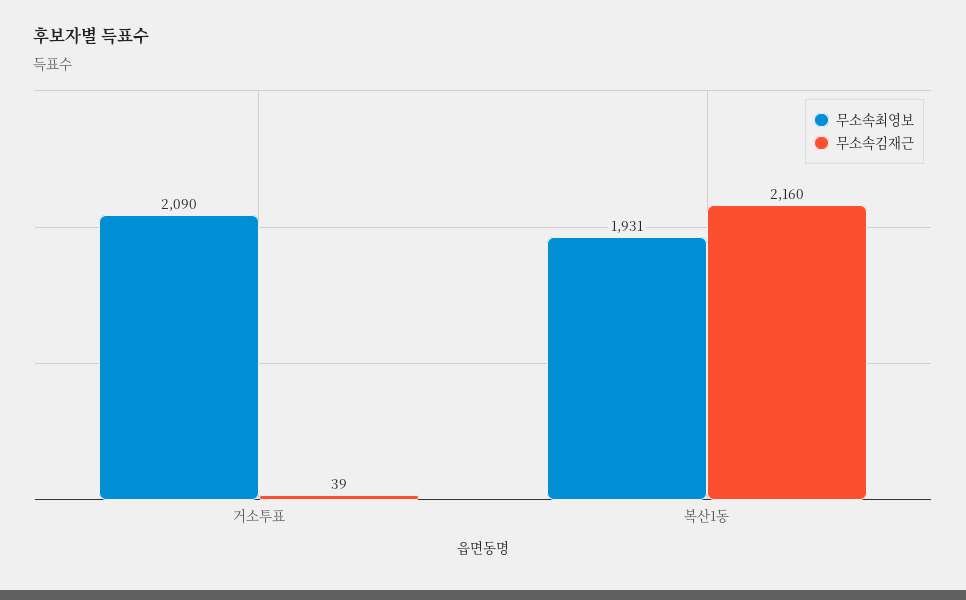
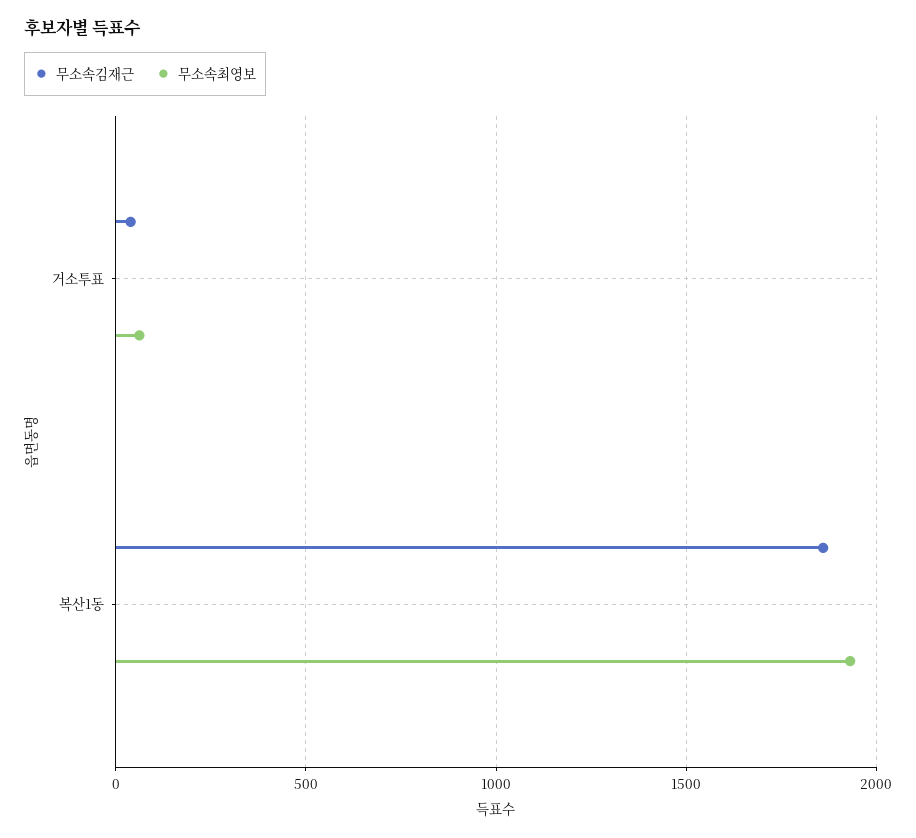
  {
    "무소속최영보": {
-     "거소투표": 2090,
+     "거소투표": 50,
      "복산1동": 1931
    },
    "무소속김재근": {
      "거소투표": 39,
-     "복산1동": 2160
+     "복산1동": 1850
    }
  }

